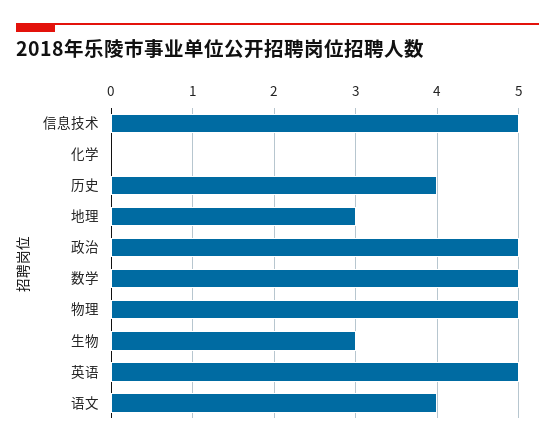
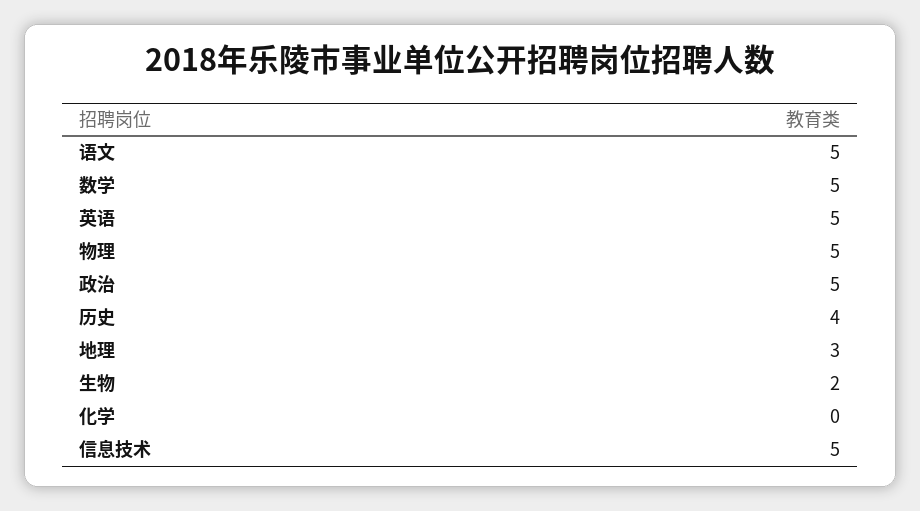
  {
    "信息技术": 5,
    "化学": 0,
    "历史": 4,
    "地理": 3,
    "政治": 5,
    "数学": 5,
    "物理": 5,
-   "生物": 3,
+   "生物": 2,
    "英语": 5,
-   "语文": 4
+   "语文": 5
  }

